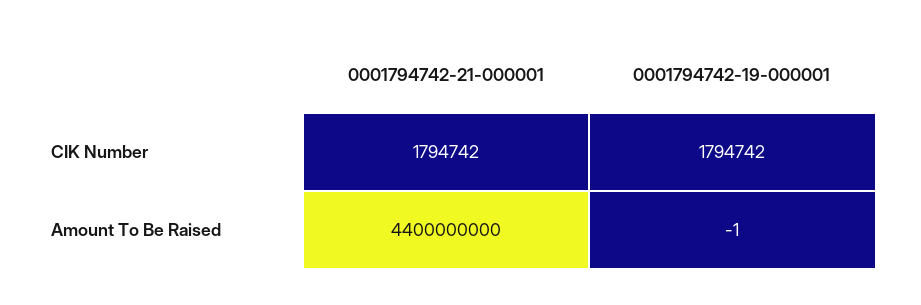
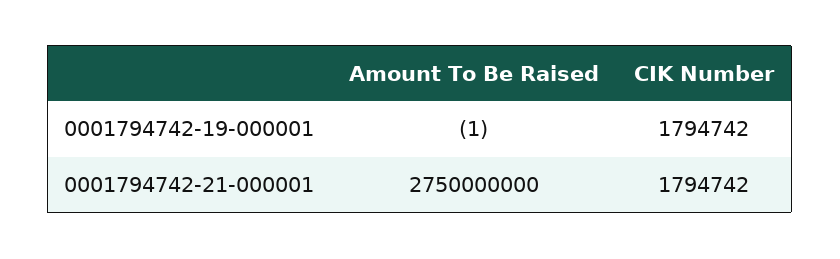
  {
    "0001794742-21-000001": {
      "CIK Number": 1794742,
-     "Amount To Be Raised": 4400000000
+     "Amount To Be Raised": 2750000000
    },
    "0001794742-19-000001": {
      "CIK Number": 1794742,
      "Amount To Be Raised": -1
    }
  }

